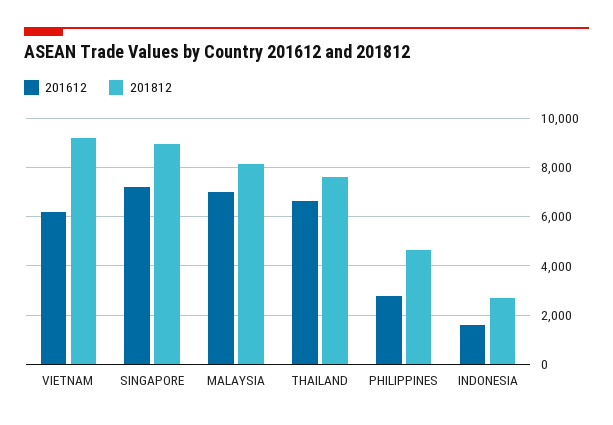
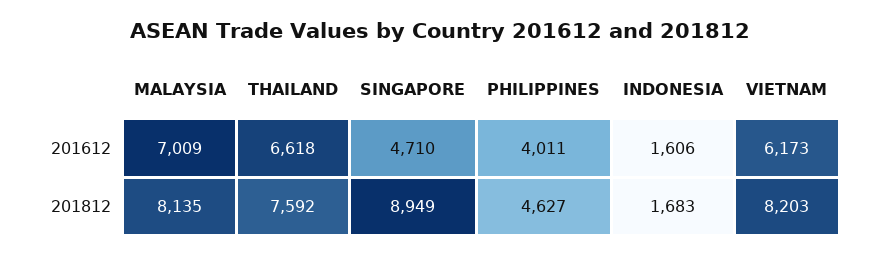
  {
    "201612": {
      "VIETNAM": 6173,
-     "SINGAPORE": 7250,
+     "SINGAPORE": 4710,
      "MALAYSIA": 7009,
      "THAILAND": 6618,
-     "PHILIPPINES": 2750,
+     "PHILIPPINES": 4011,
      "INDONESIA": 1606
    },
    "201812": {
-     "VIETNAM": 9250,
+     "VIETNAM": 8203,
      "SINGAPORE": 8949,
      "MALAYSIA": 8135,
      "THAILAND": 7592,
      "PHILIPPINES": 4627,
-     "INDONESIA": 2750
+     "INDONESIA": 1683
    }
  }

